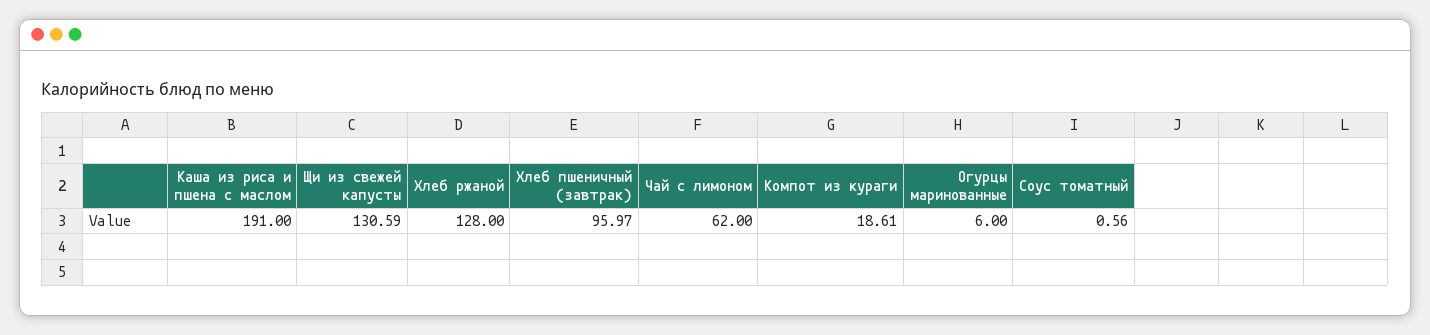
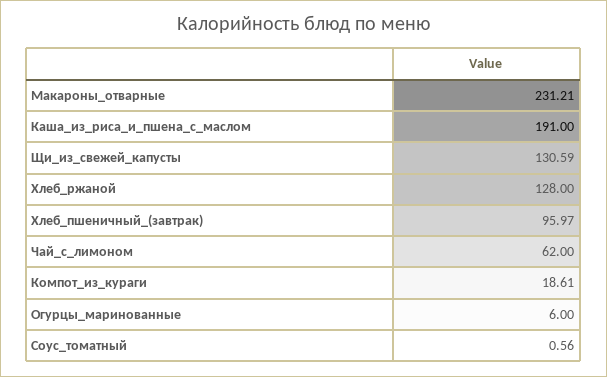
  {
    "Каша из риса и пшена с маслом": 191,
    "Щи из свежей капусты": 130.59,
    "Хлеб ржаной": 128,
    "Хлеб пшеничный (завтрак)": 95.97,
    "Чай с лимоном": 62,
    "Компот из кураги": 18.61,
    "Огурцы маринованные": 6,
-   "Соус томатный": 0.56
+   "Соус томатный": 0.56,
+   "Макароны_отварные": 231.21
  }

